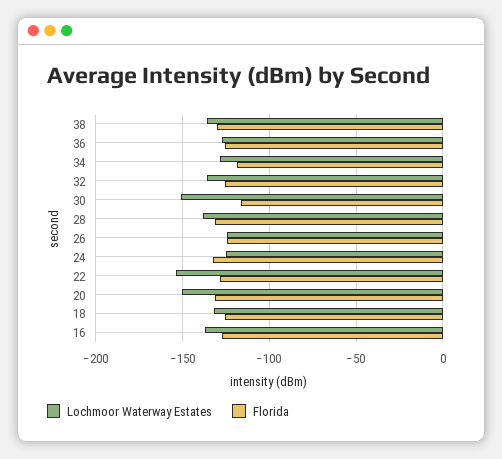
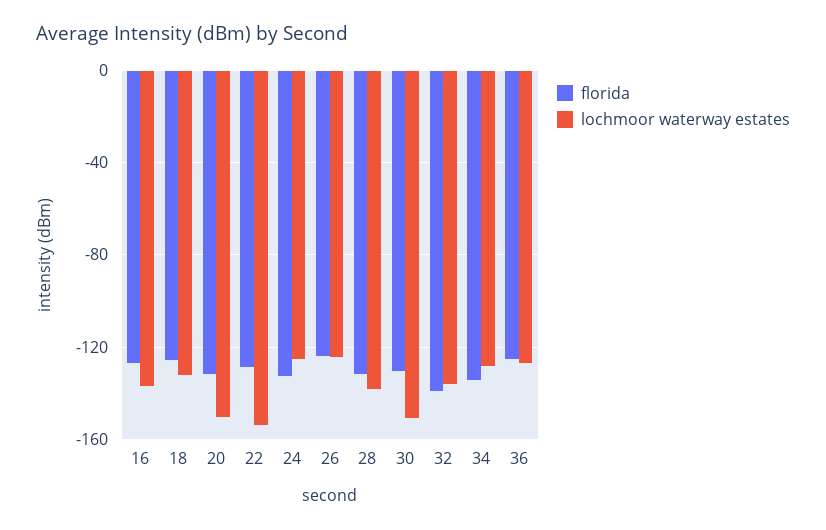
  {
    "Lochmoor Waterway Estates": {
-     "38": -135,
      "36": -125,
      "34": -130,
      "32": -135,
      "30": -150,
      "28": -140,
      "26": -125,
      "24": -125,
      "22": -155,
      "20": -150,
      "18": -130,
      "16": -135
    },
    "Florida": {
-     "38": -130,
      "36": -125,
-     "34": -120,
+     "34": -135,
-     "32": -125,
+     "32": -140,
-     "30": -115,
+     "30": -130,
      "28": -130,
      "26": -125,
      "24": -135,
      "22": -130,
      "20": -130,
      "18": -125,
      "16": -125
    }
  }

